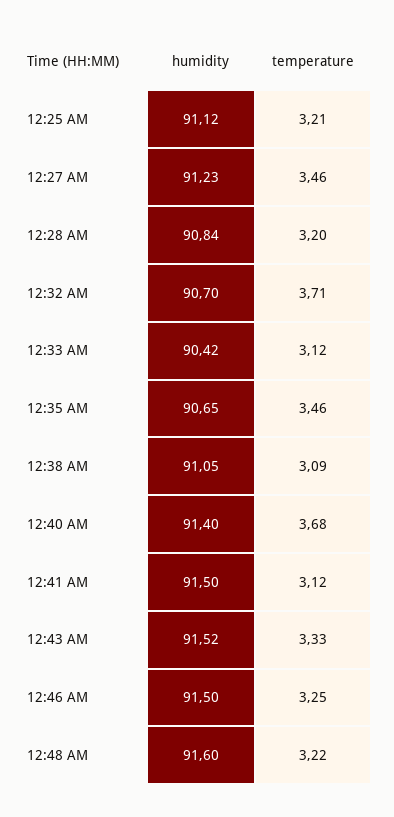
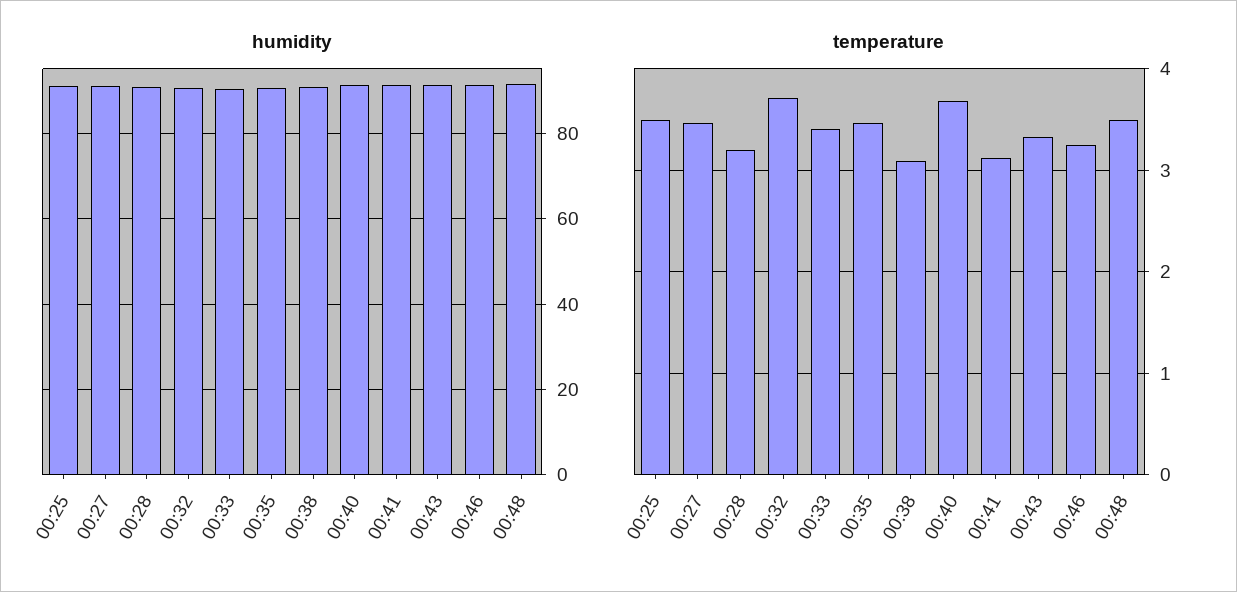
  {
    "humidity": {
      "12:25 AM": 91.12,
      "12:27 AM": 91.23,
      "12:28 AM": 90.84,
      "12:32 AM": 90.7,
      "12:33 AM": 90.42,
      "12:35 AM": 90.65,
      "12:38 AM": 91.05,
      "12:40 AM": 91.4,
      "12:41 AM": 91.5,
      "12:43 AM": 91.52,
      "12:46 AM": 91.5,
      "12:48 AM": 91.6
    },
    "temperature": {
-     "12:25 AM": 3.21,
+     "12:25 AM": 3.5,
      "12:27 AM": 3.46,
      "12:28 AM": 3.2,
      "12:32 AM": 3.71,
-     "12:33 AM": 3.12,
+     "12:33 AM": 3.4,
      "12:35 AM": 3.46,
      "12:38 AM": 3.09,
      "12:40 AM": 3.68,
      "12:41 AM": 3.12,
      "12:43 AM": 3.33,
      "12:46 AM": 3.25,
-     "12:48 AM": 3.22
+     "12:48 AM": 3.5
    }
  }

